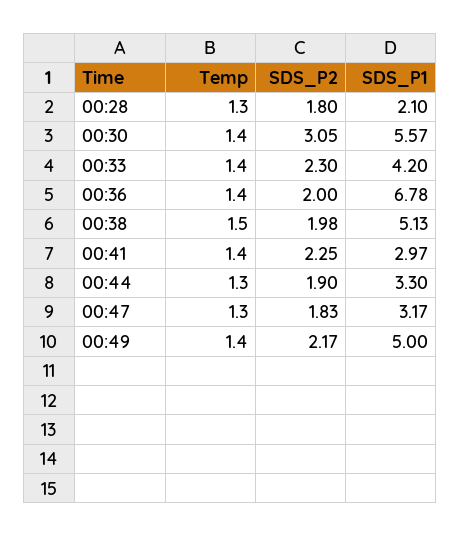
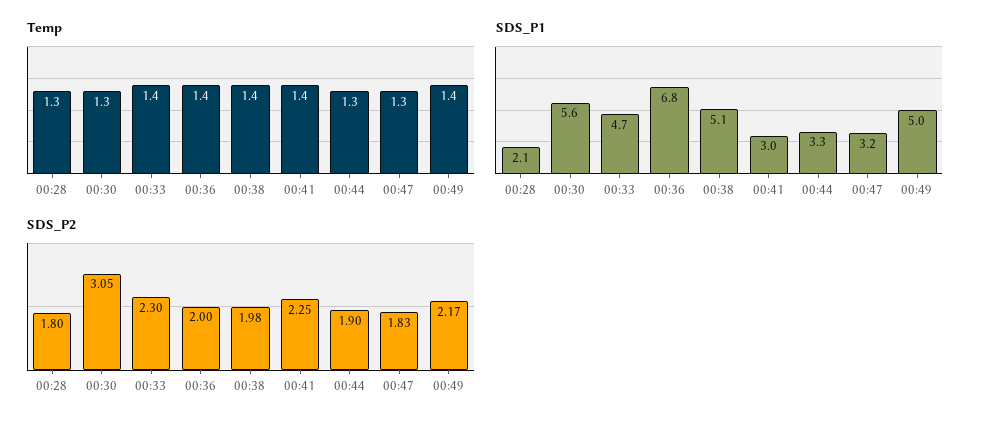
  {
    "Temp": {
      "00:28": 1.3,
-     "00:30": 1.4,
+     "00:30": 1.3,
      "00:33": 1.4,
      "00:36": 1.4,
-     "00:38": 1.5,
+     "00:38": 1.4,
      "00:41": 1.4,
      "00:44": 1.3,
      "00:47": 1.3,
      "00:49": 1.4
    },
    "SDS_P2": {
      "00:28": 1.8,
      "00:30": 3.05,
      "00:33": 2.3,
      "00:36": 2,
      "00:38": 1.98,
      "00:41": 2.25,
      "00:44": 1.9,
      "00:47": 1.83,
      "00:49": 2.17
    },
    "SDS_P1": {
      "00:28": 2.1,
      "00:30": 5.57,
-     "00:33": 4.2,
+     "00:33": 4.7,
      "00:36": 6.78,
      "00:38": 5.13,
      "00:41": 2.97,
      "00:44": 3.3,
      "00:47": 3.17,
      "00:49": 5
    }
  }

